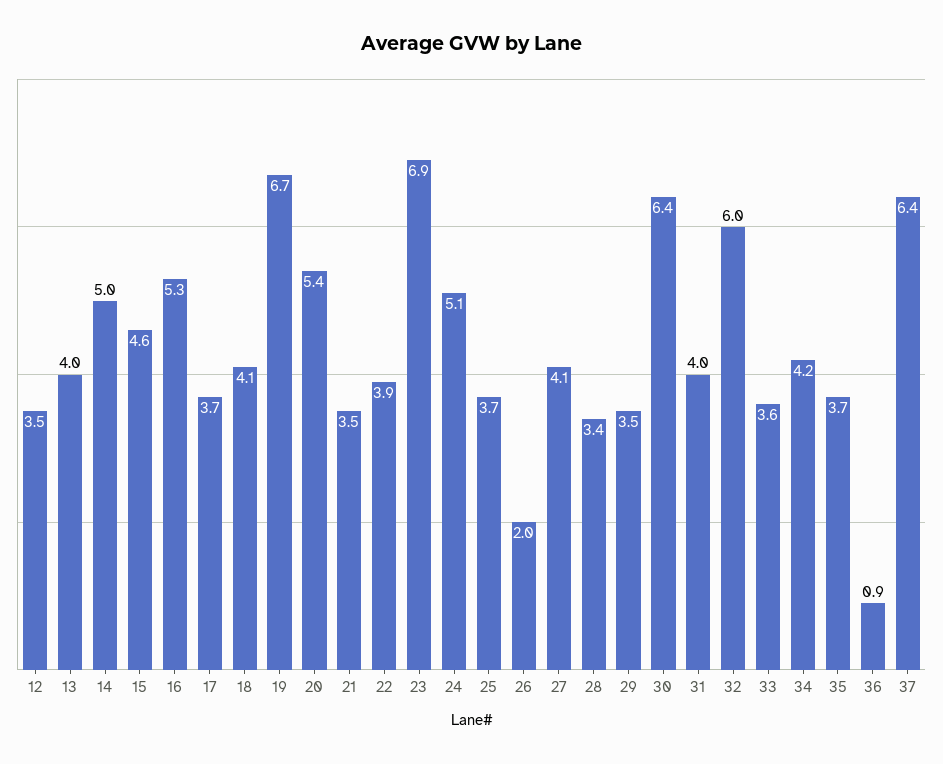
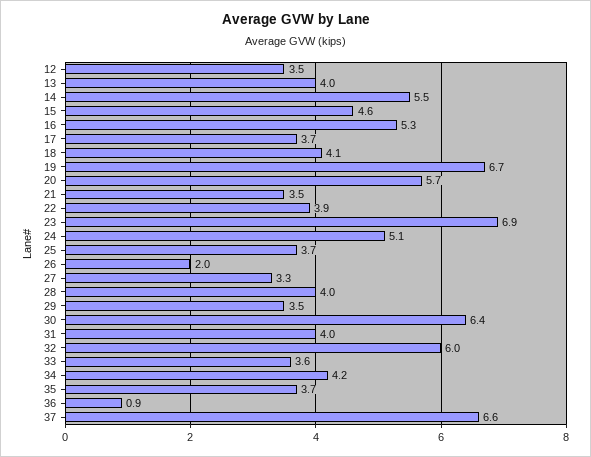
  {
    "12": 3.5,
    "13": 4,
-   "14": 5,
+   "14": 5.5,
    "15": 4.6,
    "16": 5.3,
    "17": 3.7,
    "18": 4.1,
    "19": 6.7,
-   "20": 5.4,
+   "20": 5.7,
    "21": 3.5,
    "22": 3.9,
    "23": 6.9,
    "24": 5.1,
    "25": 3.7,
    "26": 2,
-   "27": 4.1,
+   "27": 3.3,
-   "28": 3.4,
+   "28": 4,
    "29": 3.5,
    "30": 6.4,
    "31": 4,
    "32": 6,
    "33": 3.6,
    "34": 4.2,
    "35": 3.7,
    "36": 0.9,
-   "37": 6.4
+   "37": 6.6
  }

